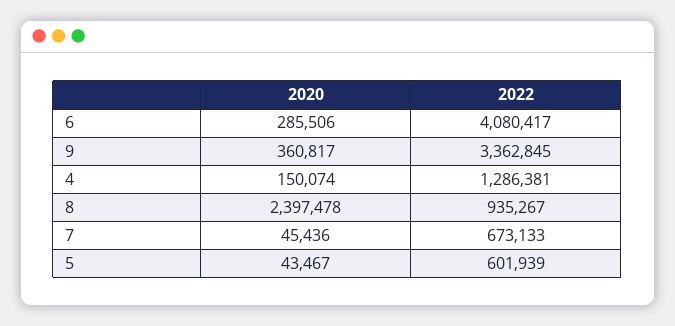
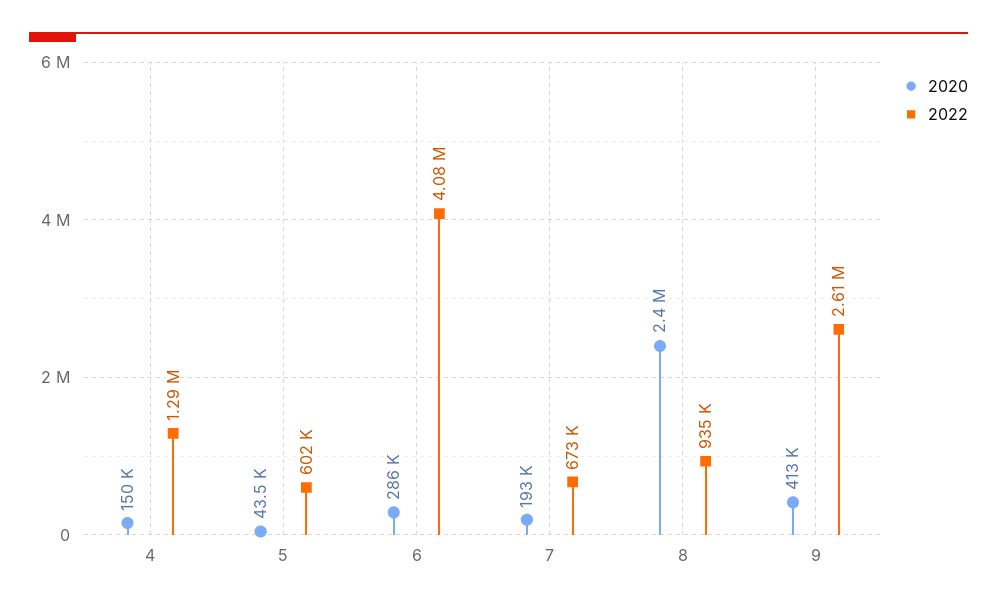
  {
    "2020": {
      "6": 285506,
-     "9": 360817,
+     "9": 413000,
      "4": 150074,
      "8": 2397478,
-     "7": 45436,
+     "7": 193000,
      "5": 43467
    },
    "2022": {
      "6": 4080417,
-     "9": 3362845,
+     "9": 2610000,
      "4": 1286381,
      "8": 935267,
      "7": 673133,
      "5": 601939
    }
  }

